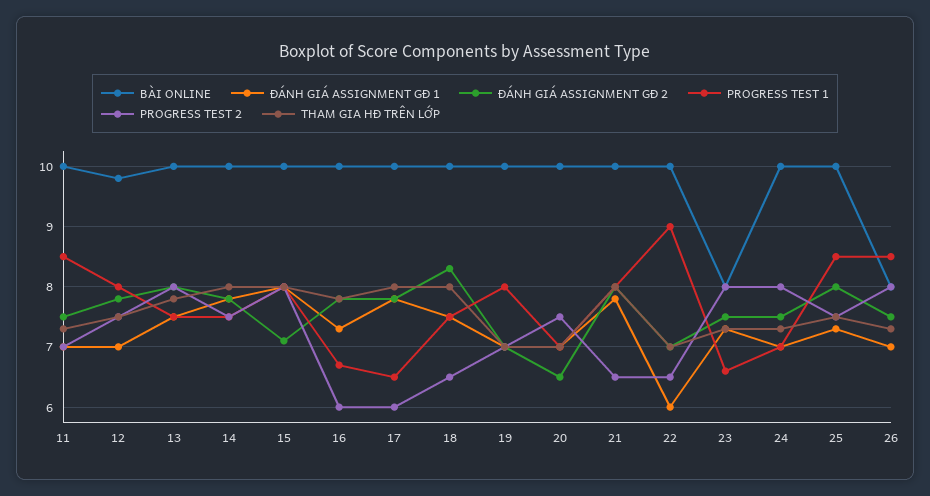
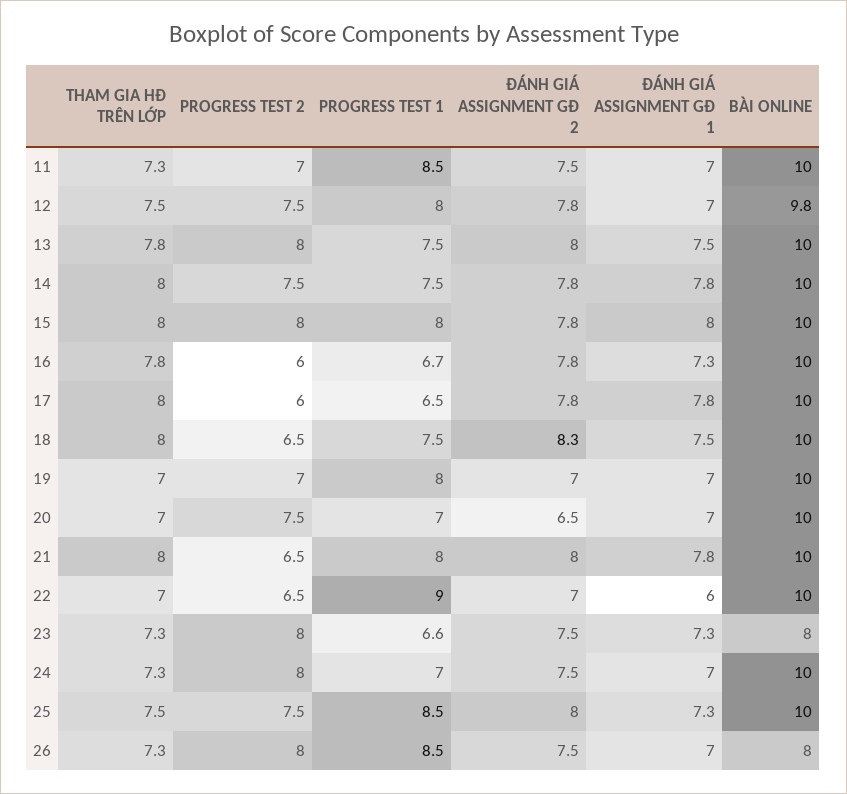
  {
    "BÀI ONLINE": {
      "11": 10,
      "12": 9.8,
      "13": 10,
      "14": 10,
      "15": 10,
      "16": 10,
      "17": 10,
      "18": 10,
      "19": 10,
      "20": 10,
      "21": 10,
      "22": 10,
      "23": 8,
      "24": 10,
      "25": 10,
      "26": 8
    },
    "ĐÁNH GIÁ ASSIGNMENT GĐ 1": {
      "11": 7,
      "12": 7,
      "13": 7.5,
      "14": 7.8,
      "15": 8,
      "16": 7.3,
      "17": 7.8,
      "18": 7.5,
      "19": 7,
      "20": 7,
      "21": 7.8,
      "22": 6,
      "23": 7.3,
      "24": 7,
      "25": 7.3,
      "26": 7
    },
    "ĐÁNH GIÁ ASSIGNMENT GĐ 2": {
      "11": 7.5,
      "12": 7.8,
      "13": 8,
      "14": 7.8,
-     "15": 7.1,
+     "15": 7.8,
      "16": 7.8,
      "17": 7.8,
      "18": 8.3,
      "19": 7,
      "20": 6.5,
      "21": 8,
      "22": 7,
      "23": 7.5,
      "24": 7.5,
      "25": 8,
      "26": 7.5
    },
    "PROGRESS TEST 1": {
      "11": 8.5,
      "12": 8,
      "13": 7.5,
      "14": 7.5,
      "15": 8,
      "16": 6.7,
      "17": 6.5,
      "18": 7.5,
      "19": 8,
      "20": 7,
      "21": 8,
      "22": 9,
      "23": 6.6,
      "24": 7,
      "25": 8.5,
      "26": 8.5
    },
    "PROGRESS TEST 2": {
      "11": 7,
      "12": 7.5,
      "13": 8,
      "14": 7.5,
      "15": 8,
      "16": 6,
      "17": 6,
      "18": 6.5,
      "19": 7,
      "20": 7.5,
      "21": 6.5,
      "22": 6.5,
      "23": 8,
      "24": 8,
      "25": 7.5,
      "26": 8
    },
    "THAM GIA HĐ TRÊN LỚP": {
      "11": 7.3,
      "12": 7.5,
      "13": 7.8,
      "14": 8,
      "15": 8,
      "16": 7.8,
      "17": 8,
      "18": 8,
      "19": 7,
      "20": 7,
      "21": 8,
      "22": 7,
      "23": 7.3,
      "24": 7.3,
      "25": 7.5,
      "26": 7.3
    }
  }

